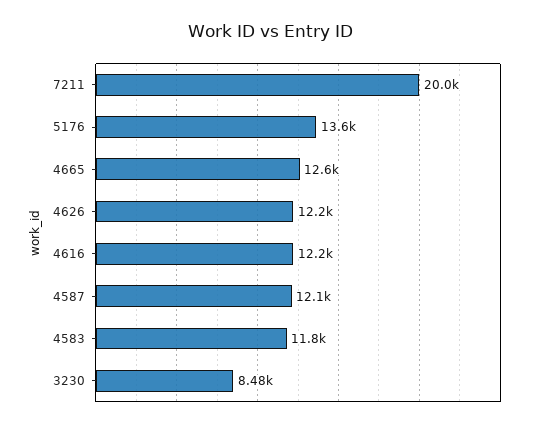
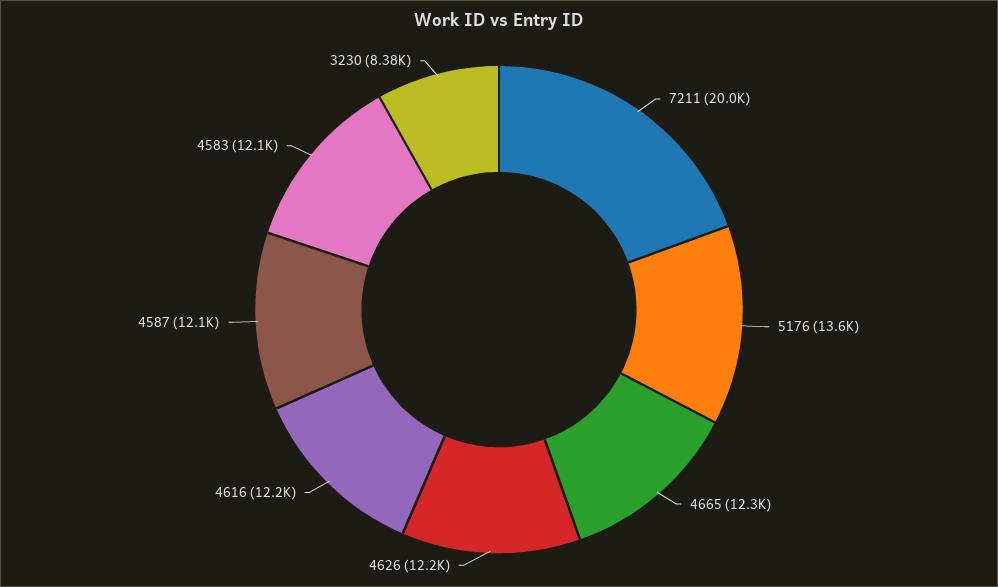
  {
    "7211": 20000,
    "5176": 13600,
-   "4665": 12600,
+   "4665": 12300,
    "4626": 12200,
    "4616": 12200,
    "4587": 12100,
-   "4583": 11800,
+   "4583": 12100,
-   "3230": 8480
+   "3230": 8380
  }

